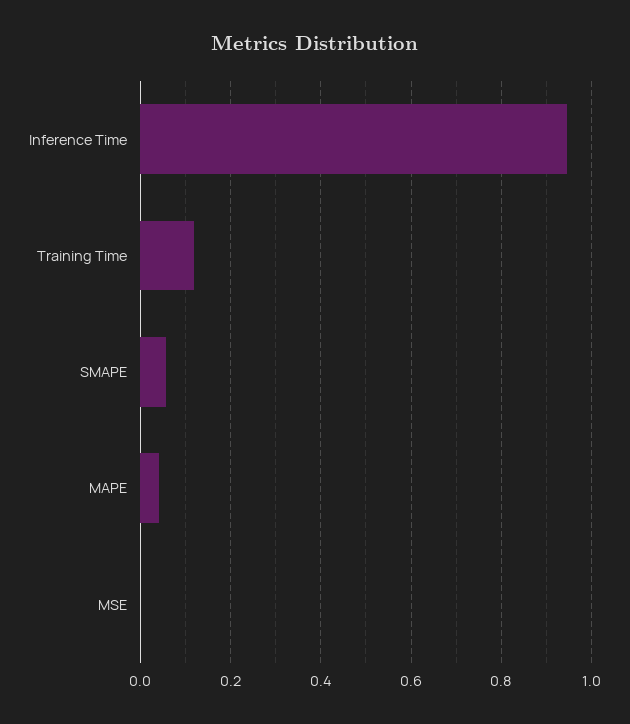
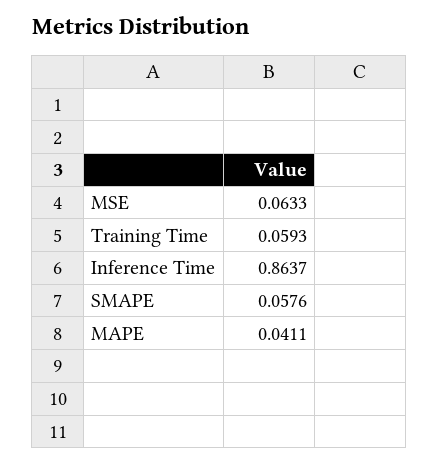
  {
-   "Inference Time": 0.94,
+   "Inference Time": 0.8637,
-   "Training Time": 0.12,
+   "Training Time": 0.0593,
    "SMAPE": 0.0576,
    "MAPE": 0.0411,
-   "MSE": 0
+   "MSE": 0.0633
  }

